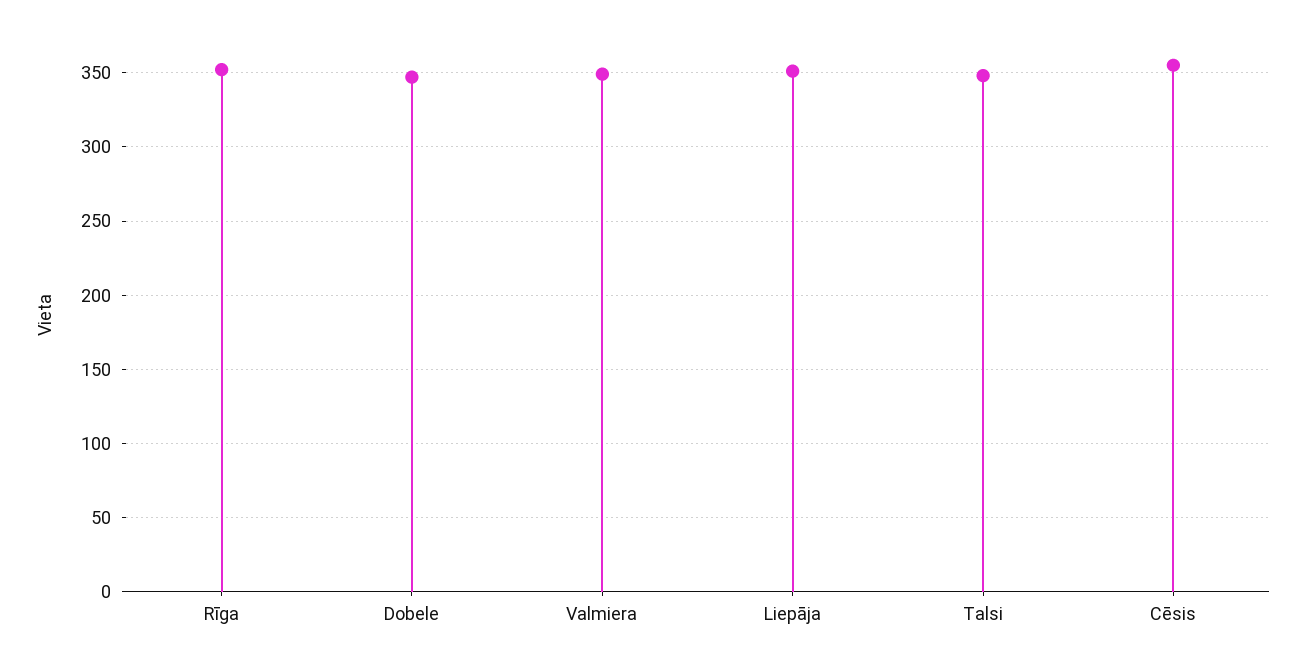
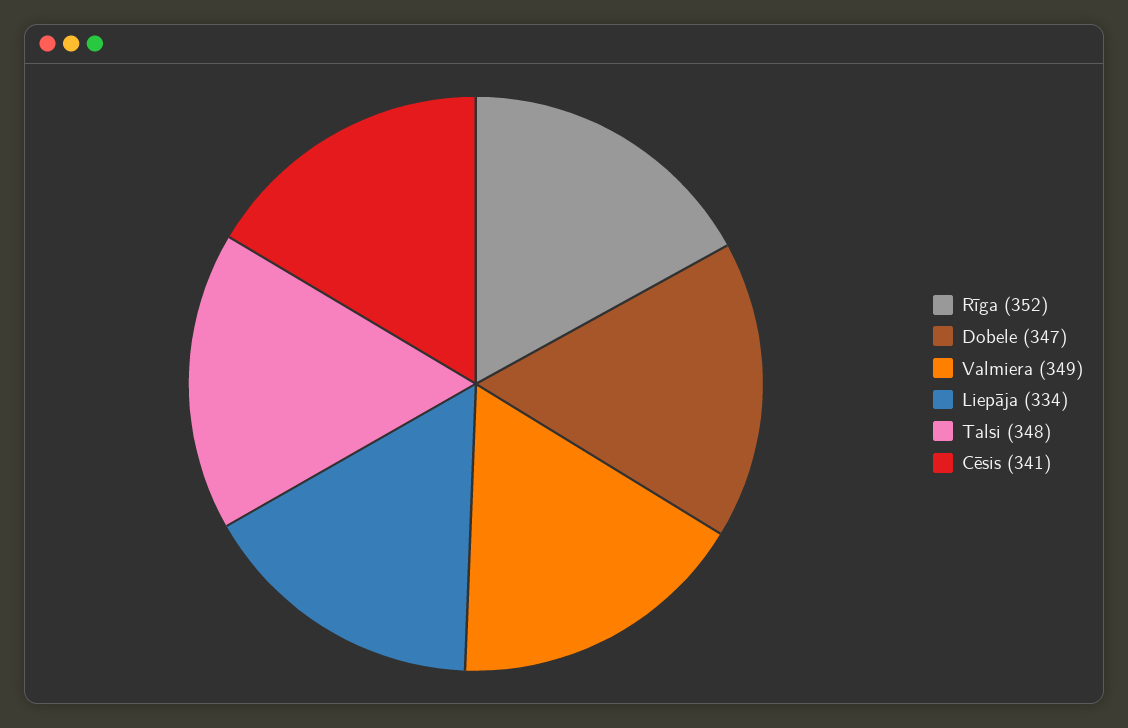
  {
    "Rīga": 352,
    "Dobele": 347,
    "Valmiera": 349,
-   "Liepāja": 350,
+   "Liepāja": 334,
    "Talsi": 348,
-   "Cēsis": 355
+   "Cēsis": 341
  }

